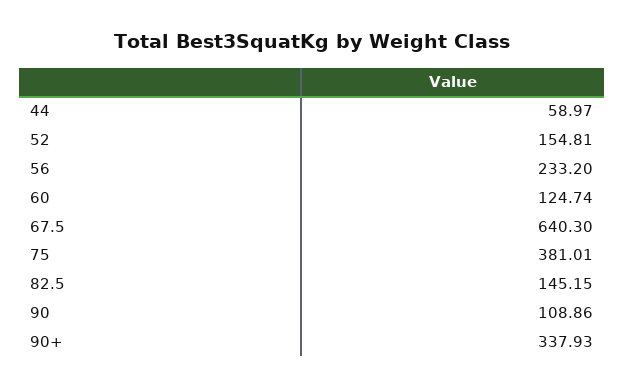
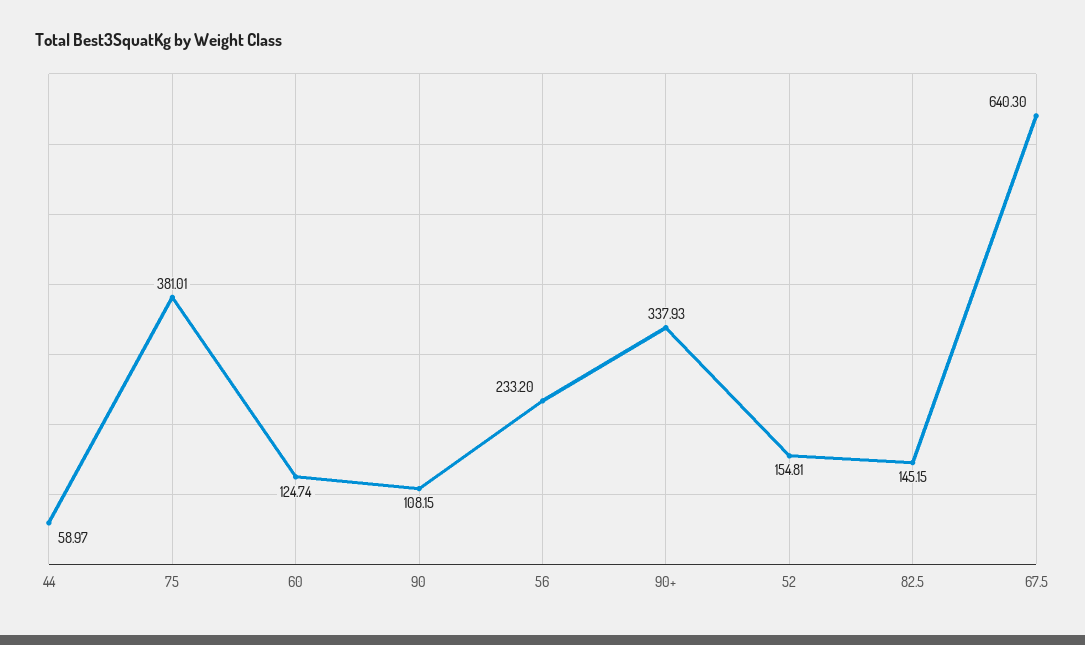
  {
    "44": 58.97,
    "52": 154.81,
    "56": 233.2,
    "60": 124.74,
    "67.5": 640.3,
    "75": 381.01,
    "82.5": 145.15,
-   "90": 108.86,
+   "90": 108.15,
    "90+": 337.93
  }

